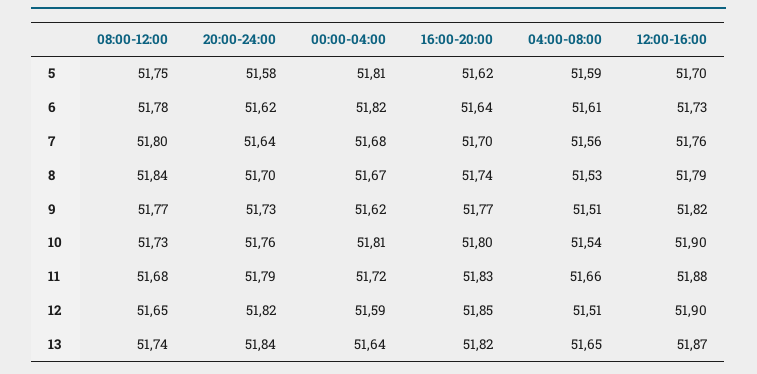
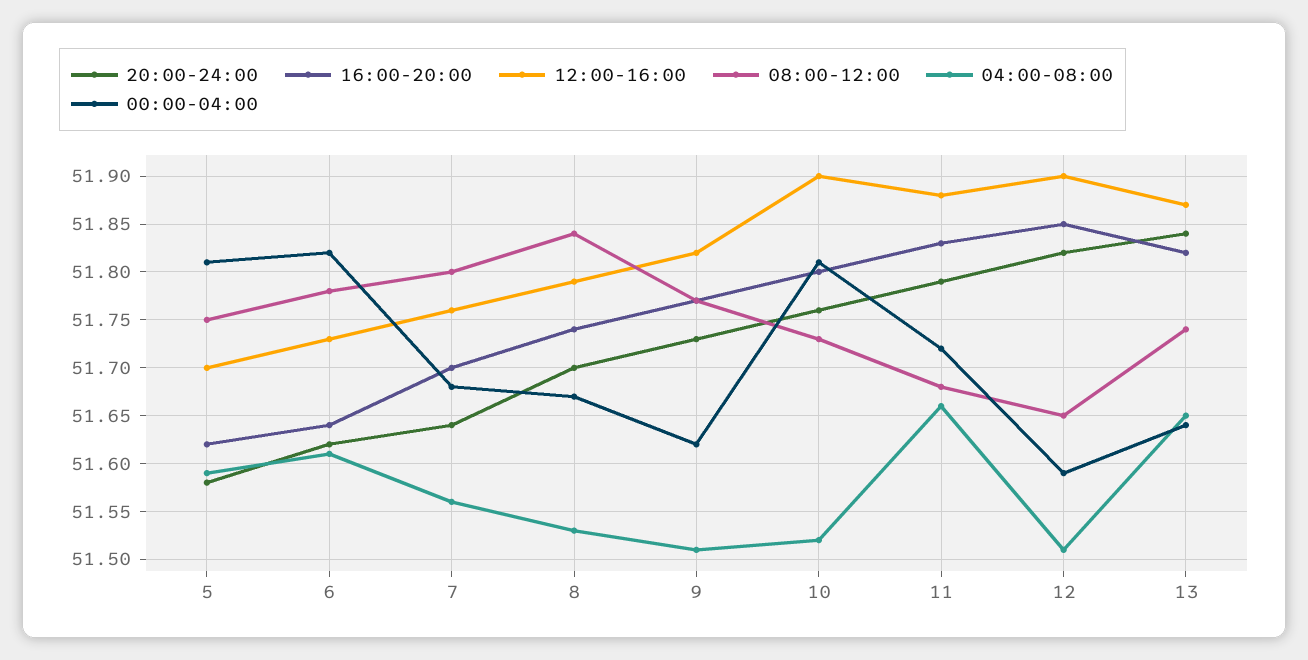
  {
    "08:00-12:00": {
      "5": 51.75,
      "6": 51.78,
      "7": 51.8,
      "8": 51.84,
      "9": 51.77,
      "10": 51.73,
      "11": 51.68,
      "12": 51.65,
      "13": 51.74
    },
    "20:00-24:00": {
      "5": 51.58,
      "6": 51.62,
      "7": 51.64,
      "8": 51.7,
      "9": 51.73,
      "10": 51.76,
      "11": 51.79,
      "12": 51.82,
      "13": 51.84
    },
    "00:00-04:00": {
      "5": 51.81,
      "6": 51.82,
      "7": 51.68,
      "8": 51.67,
      "9": 51.62,
      "10": 51.81,
      "11": 51.72,
      "12": 51.59,
      "13": 51.64
    },
    "16:00-20:00": {
      "5": 51.62,
      "6": 51.64,
      "7": 51.7,
      "8": 51.74,
      "9": 51.77,
      "10": 51.8,
      "11": 51.83,
      "12": 51.85,
      "13": 51.82
    },
    "04:00-08:00": {
      "5": 51.59,
      "6": 51.61,
      "7": 51.56,
      "8": 51.53,
      "9": 51.51,
-     "10": 51.54,
+     "10": 51.52,
      "11": 51.66,
      "12": 51.51,
      "13": 51.65
    },
    "12:00-16:00": {
      "5": 51.7,
      "6": 51.73,
      "7": 51.76,
      "8": 51.79,
      "9": 51.82,
      "10": 51.9,
      "11": 51.88,
      "12": 51.9,
      "13": 51.87
    }
  }

